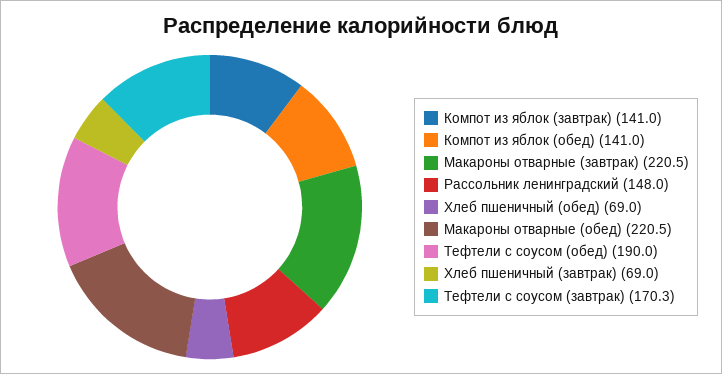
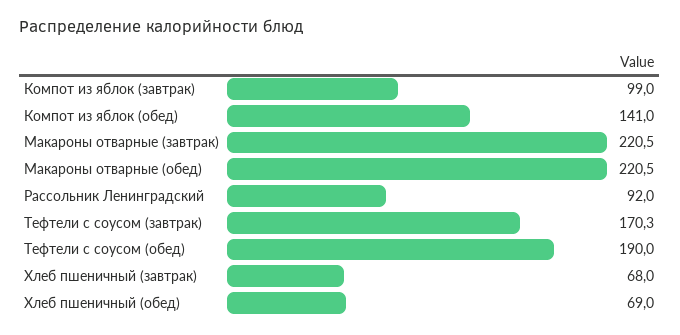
  {
-   "Компот из яблок (завтрак)": 141,
+   "Компот из яблок (завтрак)": 99,
    "Компот из яблок (обед)": 141,
    "Макароны отварные (завтрак)": 220.5,
-   "Рассольник ленинградский": 148,
+   "Рассольник ленинградский": 92,
    "Хлеб пшеничный (обед)": 69,
    "Макароны отварные (обед)": 220.5,
    "Тефтели с соусом (обед)": 190,
-   "Хлеб пшеничный (завтрак)": 69,
+   "Хлеб пшеничный (завтрак)": 68,
    "Тефтели с соусом (завтрак)": 170.3
  }

